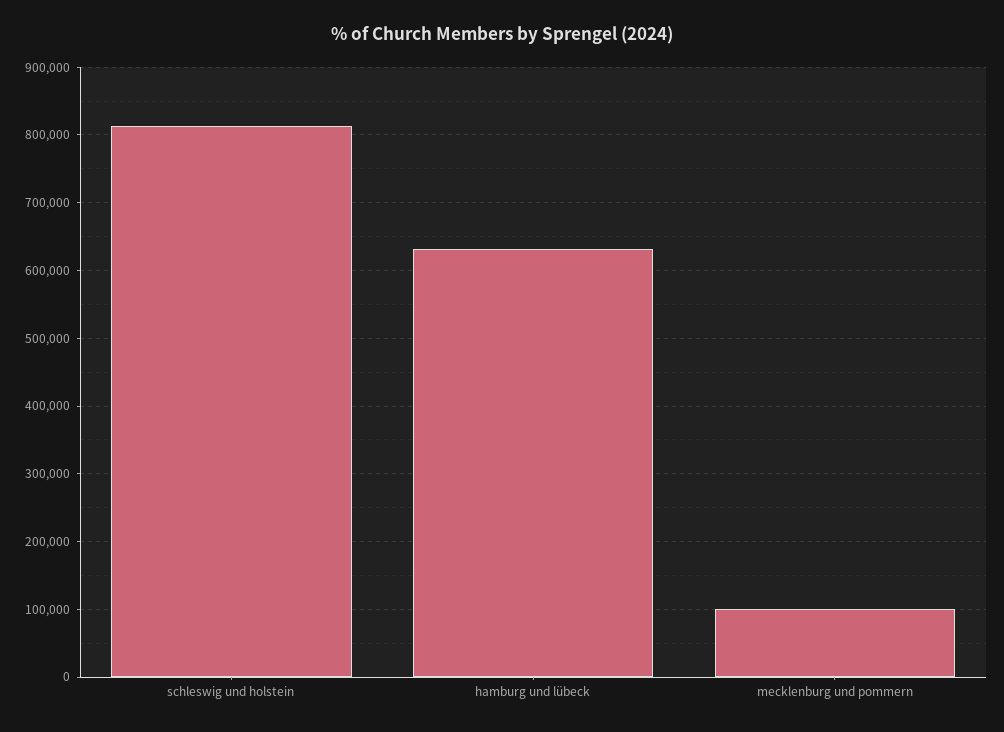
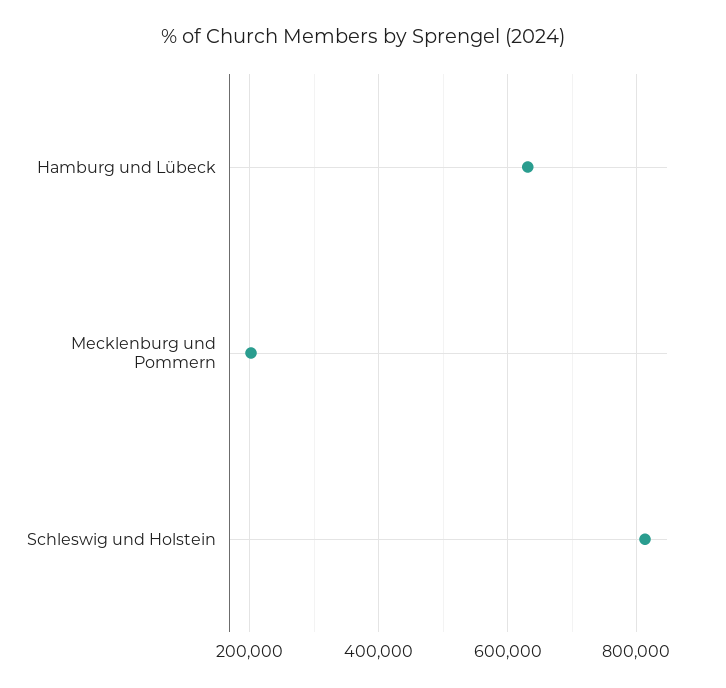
  {
    "schleswig und holstein": 810000,
    "hamburg und lübeck": 630000,
-   "mecklenburg und pommern": 100000
+   "mecklenburg und pommern": 200000
  }

